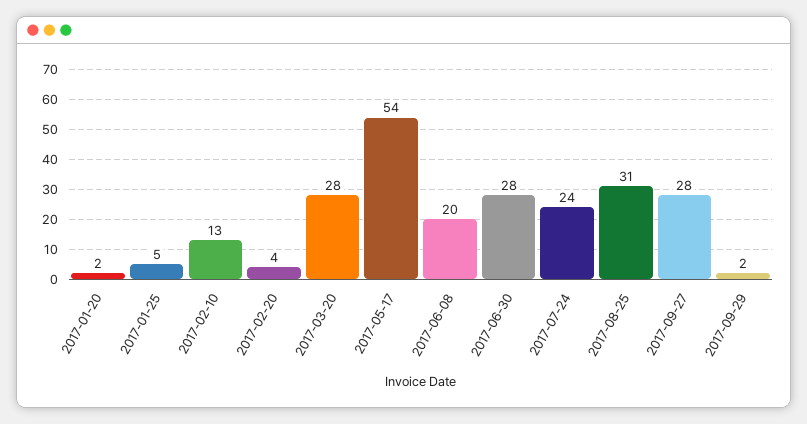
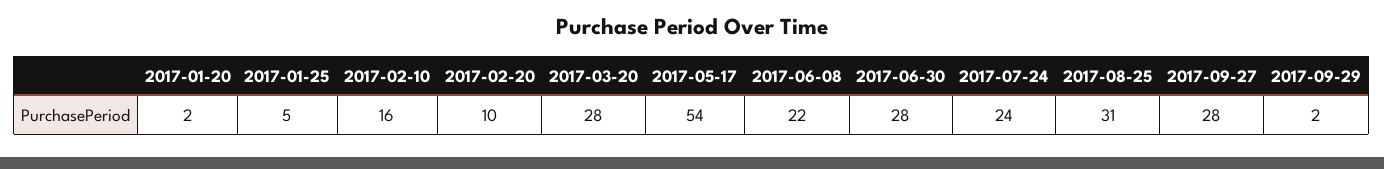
  {
    "2017-01-20": 2,
    "2017-01-25": 5,
-   "2017-02-10": 13,
+   "2017-02-10": 16,
-   "2017-02-20": 4,
+   "2017-02-20": 10,
    "2017-03-20": 28,
    "2017-05-17": 54,
-   "2017-06-08": 20,
+   "2017-06-08": 22,
    "2017-06-30": 28,
    "2017-07-24": 24,
    "2017-08-25": 31,
    "2017-09-27": 28,
    "2017-09-29": 2
  }

